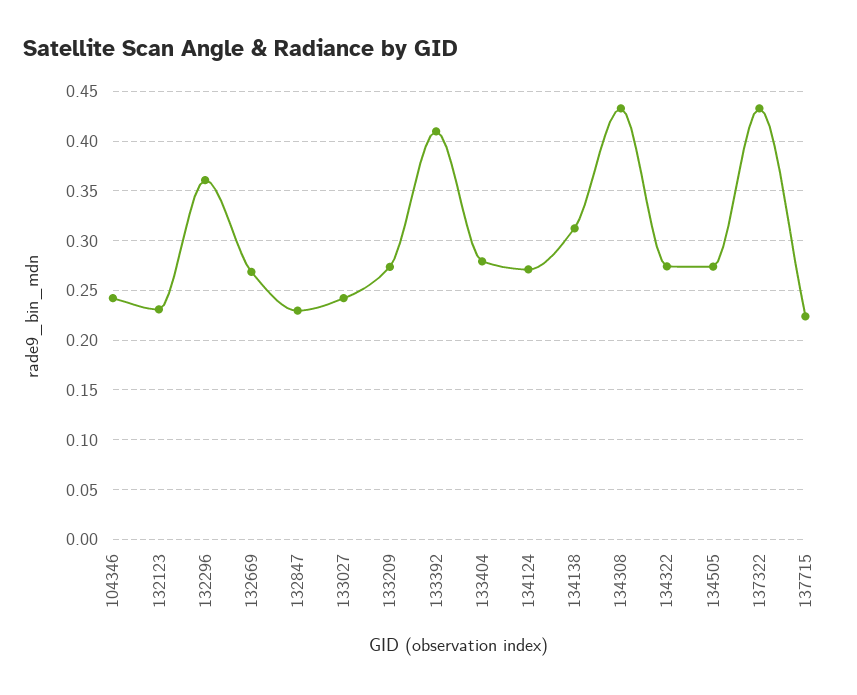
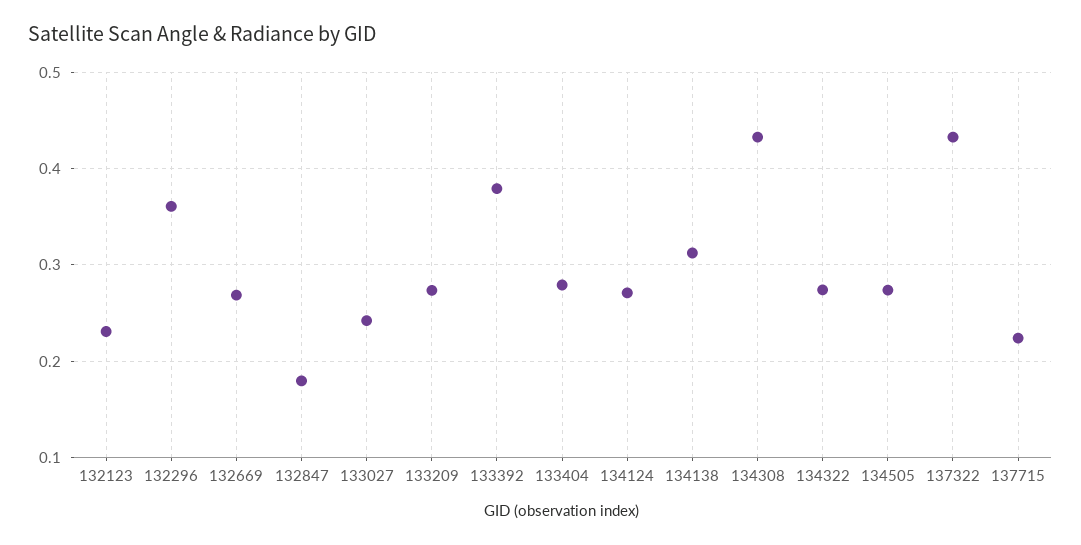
  {
-   "104346": 0.24,
    "132123": 0.23,
    "132296": 0.36,
    "132669": 0.27,
-   "132847": 0.23,
+   "132847": 0.18,
    "133027": 0.24,
    "133209": 0.27,
-   "133392": 0.41,
+   "133392": 0.38,
    "133404": 0.28,
    "134124": 0.27,
    "134138": 0.31,
    "134308": 0.43,
    "134322": 0.27,
    "134505": 0.27,
    "137322": 0.43,
    "137715": 0.22
  }

